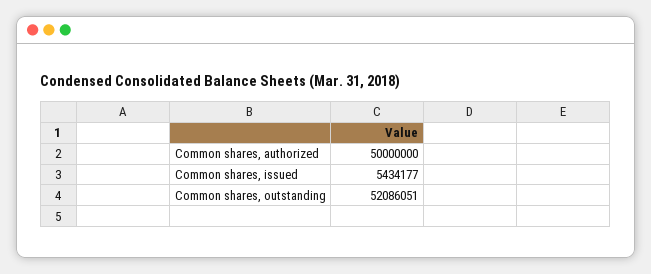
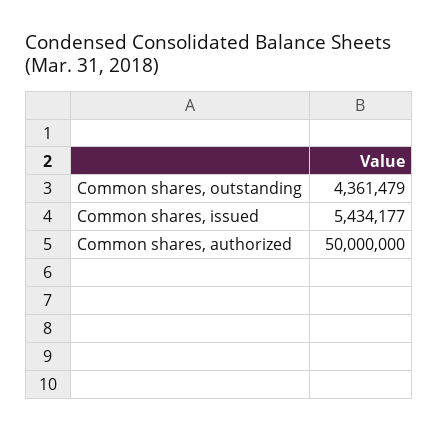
  {
    "Common shares, authorized": 50000000,
    "Common shares, issued": 5434177,
-   "Common shares, outstanding": 52086051
+   "Common shares, outstanding": 4361479
  }

